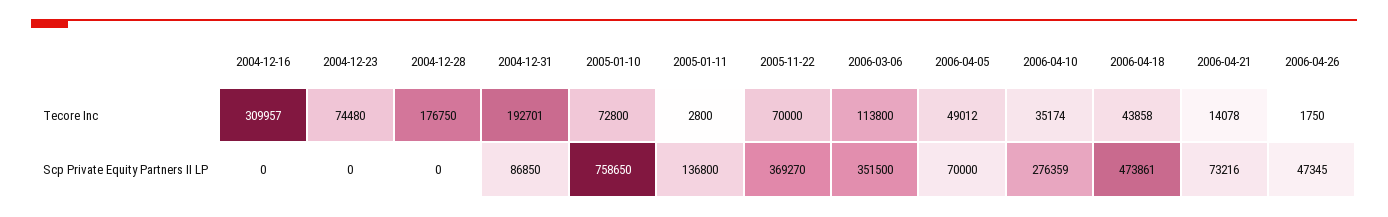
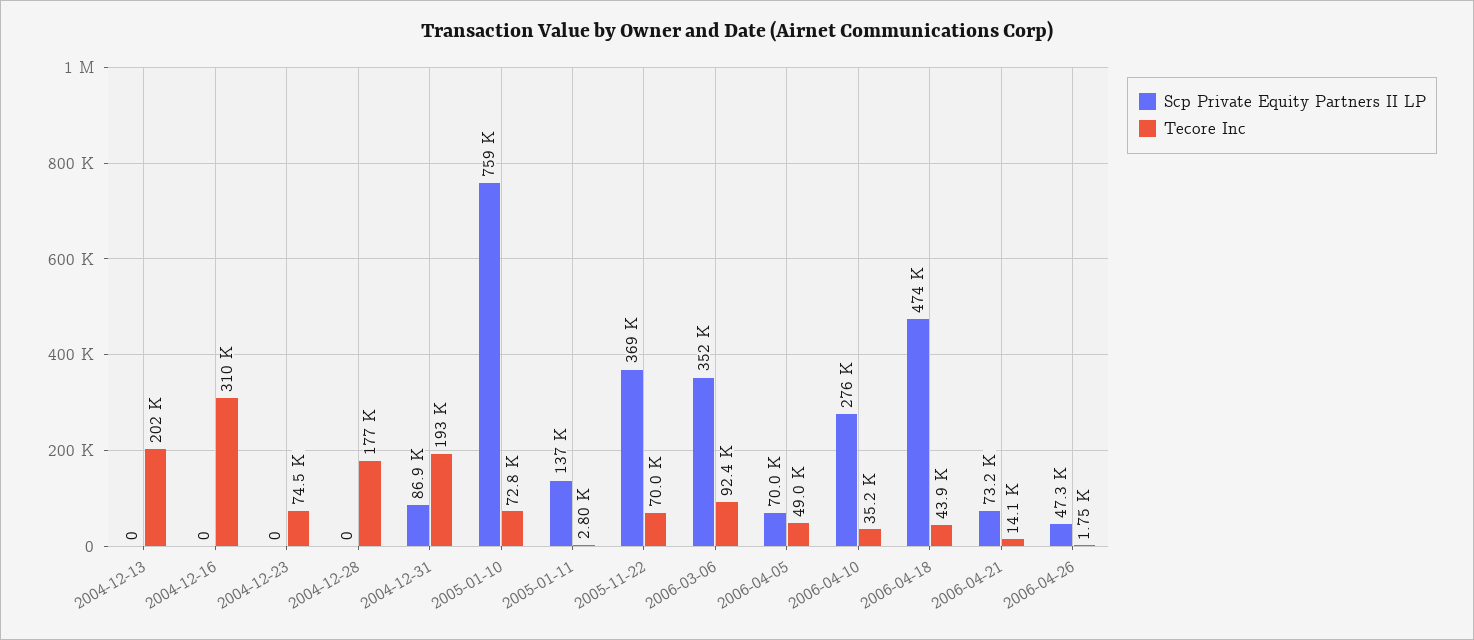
  {
    "Tecore Inc": {
      "2004-12-16": 309957,
      "2004-12-23": 74480,
      "2004-12-28": 176750,
      "2004-12-31": 192701,
      "2005-01-10": 72800,
      "2005-01-11": 2800,
      "2005-11-22": 70000,
-     "2006-03-06": 113800,
+     "2006-03-06": 92400,
      "2006-04-05": 49012,
      "2006-04-10": 35174,
      "2006-04-18": 43858,
      "2006-04-21": 14078,
-     "2006-04-26": 1750
+     "2006-04-26": 1750,
+     "2004-12-13": 202000
    },
    "Scp Private Equity Partners II LP": {
      "2004-12-16": 0,
      "2004-12-23": 0,
      "2004-12-28": 0,
      "2004-12-31": 86850,
      "2005-01-10": 758650,
      "2005-01-11": 136800,
      "2005-11-22": 369270,
      "2006-03-06": 351500,
      "2006-04-05": 70000,
      "2006-04-10": 276359,
      "2006-04-18": 473861,
      "2006-04-21": 73216,
-     "2006-04-26": 47345
+     "2006-04-26": 47345,
+     "2004-12-13": 0
    }
  }

